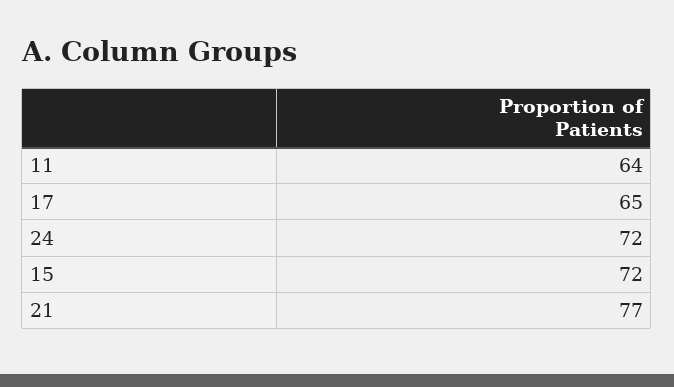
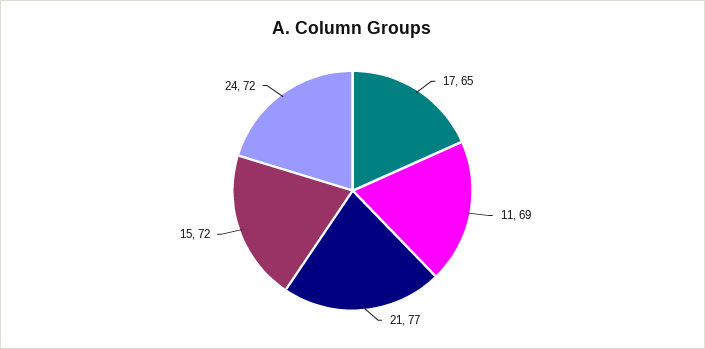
  {
-   "11": 64,
+   "11": 69,
    "17": 65,
    "24": 72,
    "15": 72,
    "21": 77
  }

